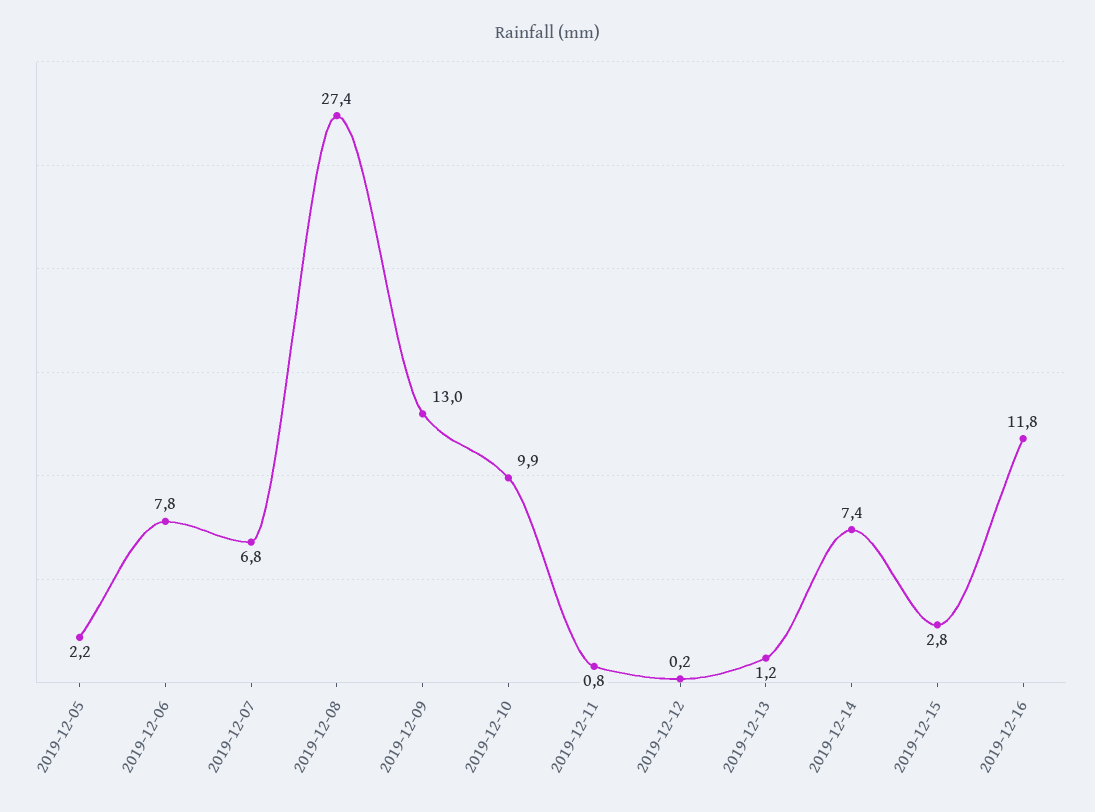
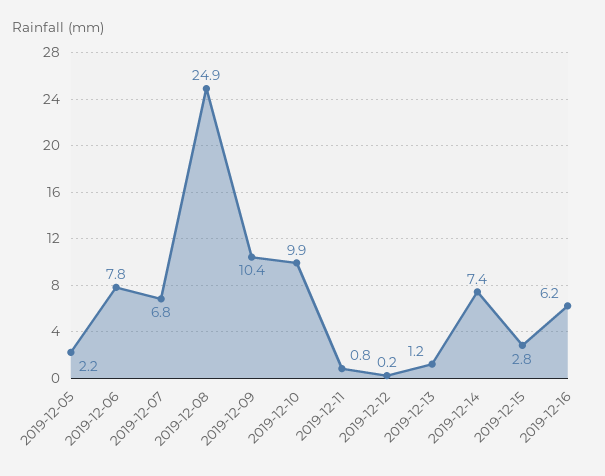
  {
    "2019-12-05": 2.2,
    "2019-12-06": 7.8,
    "2019-12-07": 6.8,
-   "2019-12-08": 27.4,
+   "2019-12-08": 24.9,
-   "2019-12-09": 13,
+   "2019-12-09": 10.4,
    "2019-12-10": 9.9,
    "2019-12-11": 0.8,
    "2019-12-12": 0.2,
    "2019-12-13": 1.2,
    "2019-12-14": 7.4,
    "2019-12-15": 2.8,
-   "2019-12-16": 11.8
+   "2019-12-16": 6.2
  }

